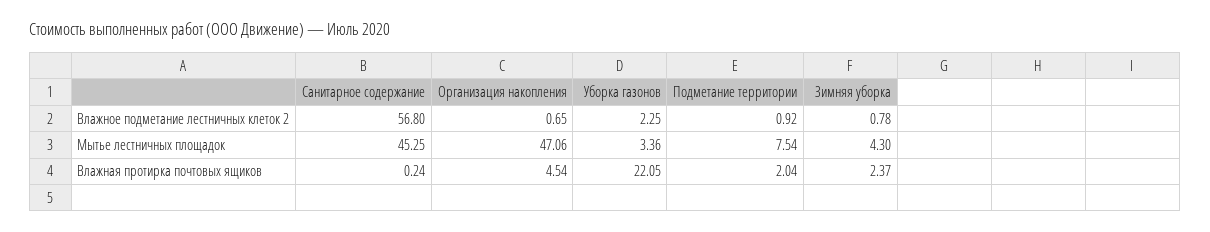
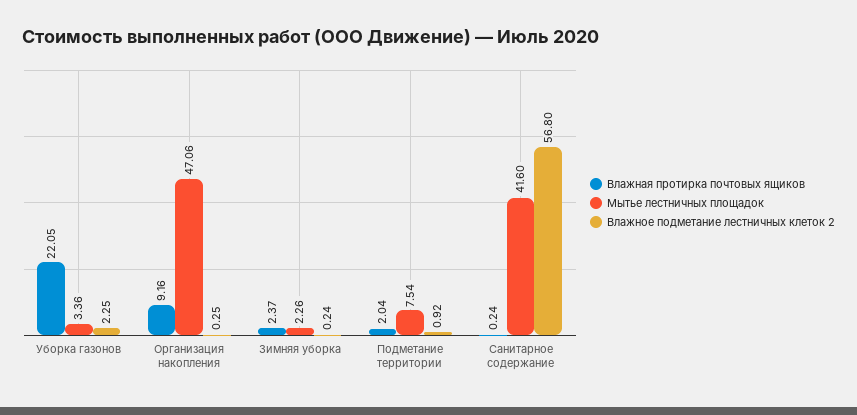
  {
    "Влажное подметание лестничных клеток 2": {
      "Санитарное содержание": 56.8,
-     "Организация накопления": 0.65,
+     "Организация накопления": 0.25,
      "Уборка газонов": 2.25,
      "Подметание территории": 0.92,
-     "Зимняя уборка": 0.78
+     "Зимняя уборка": 0.24
    },
    "Мытье лестничных площадок": {
-     "Санитарное содержание": 45.25,
+     "Санитарное содержание": 41.6,
      "Организация накопления": 47.06,
      "Уборка газонов": 3.36,
      "Подметание территории": 7.54,
-     "Зимняя уборка": 4.3
+     "Зимняя уборка": 2.26
    },
    "Влажная протирка почтовых ящиков": {
      "Санитарное содержание": 0.24,
-     "Организация накопления": 4.54,
+     "Организация накопления": 9.16,
      "Уборка газонов": 22.05,
      "Подметание территории": 2.04,
      "Зимняя уборка": 2.37
    }
  }

